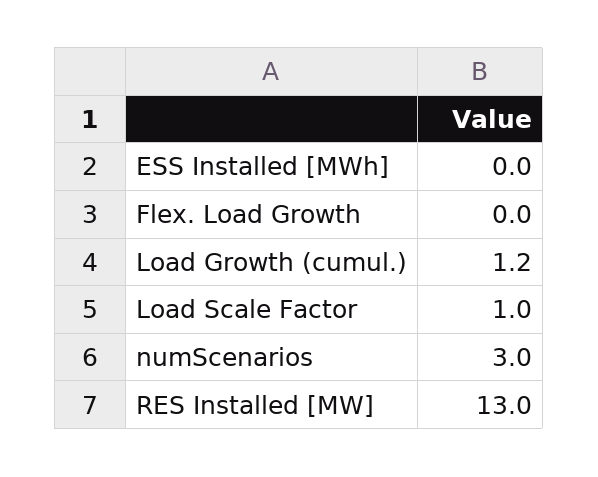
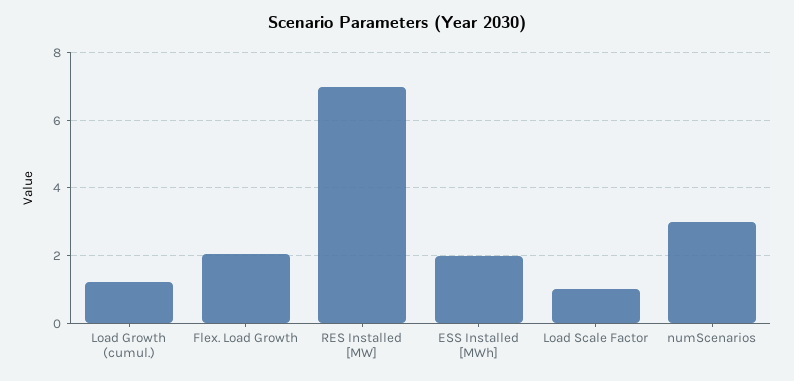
  {
-   "ESS Installed [MWh]": 0,
+   "ESS Installed [MWh]": 2,
-   "Flex. Load Growth": 0,
+   "Flex. Load Growth": 2,
    "Load Growth (cumul.)": 1.2,
    "Load Scale Factor": 1,
    "numScenarios": 3,
-   "RES Installed [MW]": 13
+   "RES Installed [MW]": 7
  }

